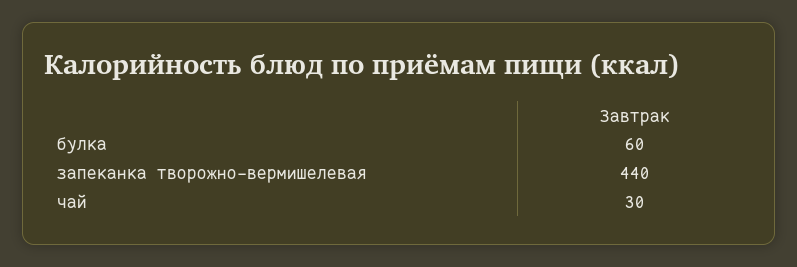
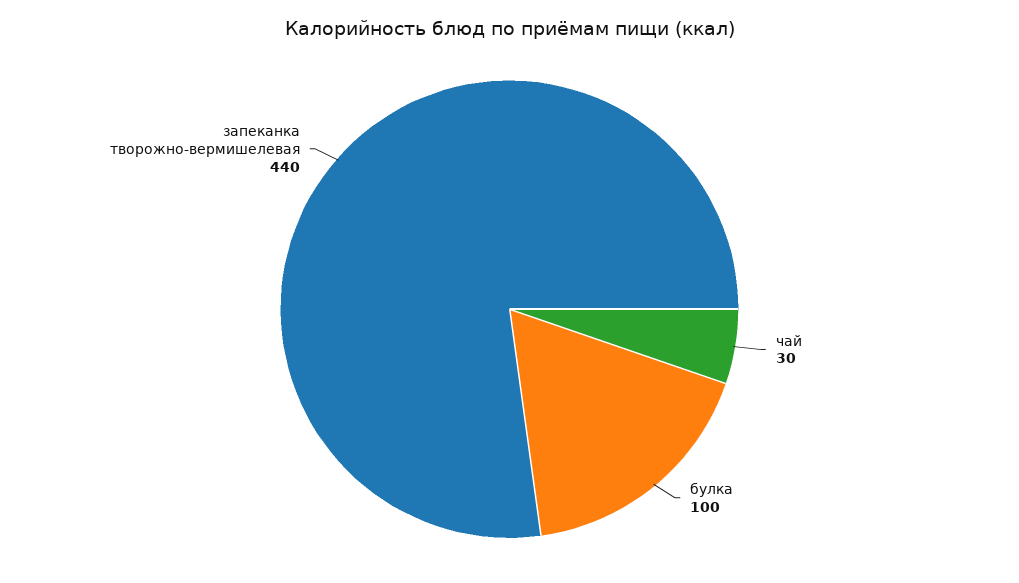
  {
-   "булка": 60,
+   "булка": 100,
    "запеканка творожно-вермишелевая": 440,
    "чай": 30
  }

